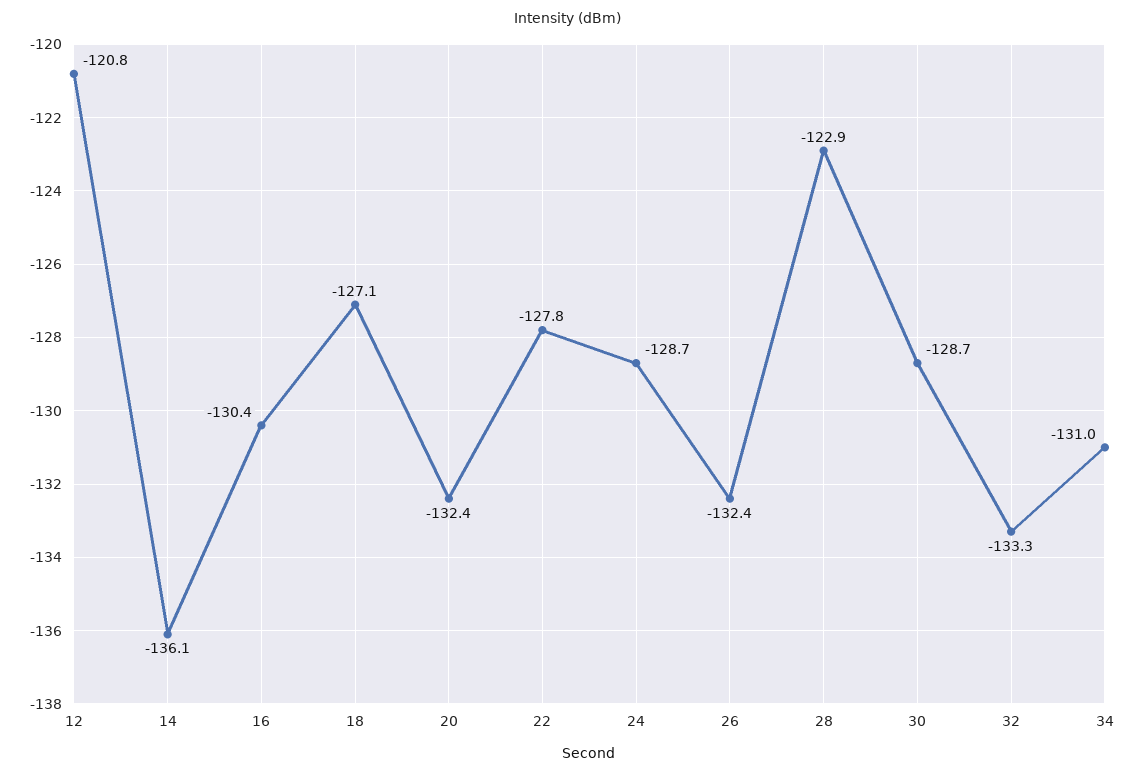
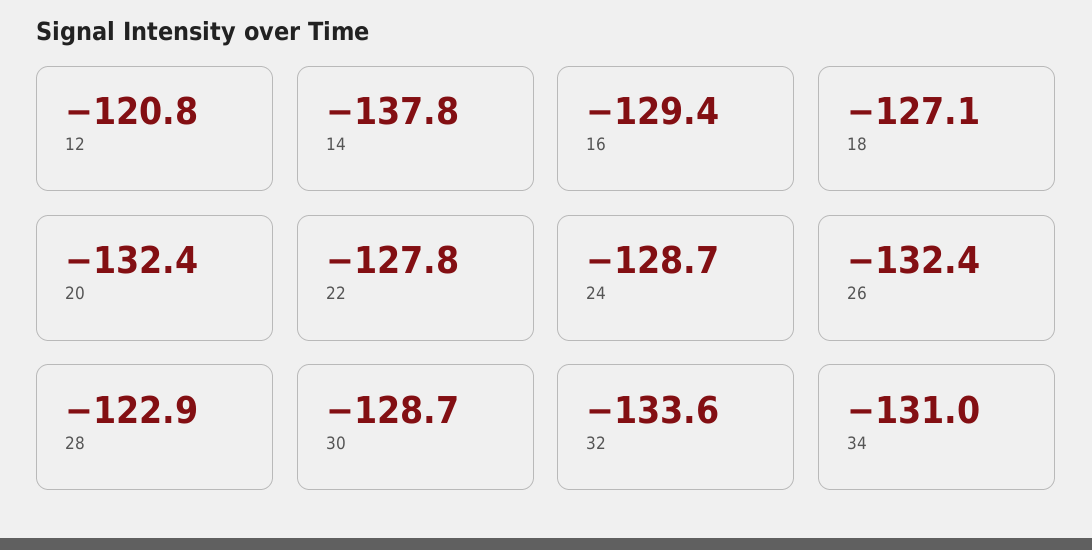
  {
    "12": -120.8,
-   "14": -136.1,
+   "14": -137.8,
-   "16": -130.4,
+   "16": -129.4,
    "18": -127.1,
    "20": -132.4,
    "22": -127.8,
    "24": -128.7,
    "26": -132.4,
    "28": -122.9,
    "30": -128.7,
-   "32": -133.3,
+   "32": -133.6,
    "34": -131
  }

